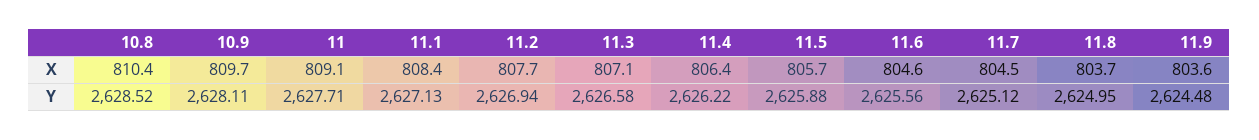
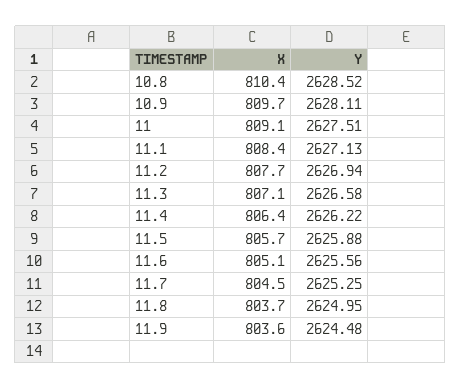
  {
    "10.8": {
      "X": 810.4,
      "Y": 2628.52
    },
    "10.9": {
      "X": 809.7,
      "Y": 2628.11
    },
    "11": {
      "X": 809.1,
-     "Y": 2627.71
+     "Y": 2627.51
    },
    "11.1": {
      "X": 808.4,
      "Y": 2627.13
    },
    "11.2": {
      "X": 807.7,
      "Y": 2626.94
    },
    "11.3": {
      "X": 807.1,
      "Y": 2626.58
    },
    "11.4": {
      "X": 806.4,
      "Y": 2626.22
    },
    "11.5": {
      "X": 805.7,
      "Y": 2625.88
    },
    "11.6": {
-     "X": 804.6,
+     "X": 805.1,
      "Y": 2625.56
    },
    "11.7": {
      "X": 804.5,
-     "Y": 2625.12
+     "Y": 2625.25
    },
    "11.8": {
      "X": 803.7,
      "Y": 2624.95
    },
    "11.9": {
      "X": 803.6,
      "Y": 2624.48
    }
  }

